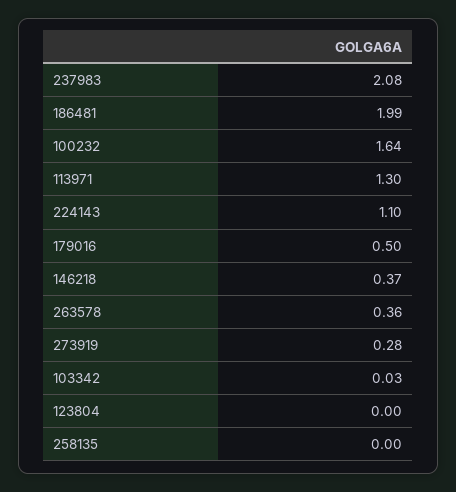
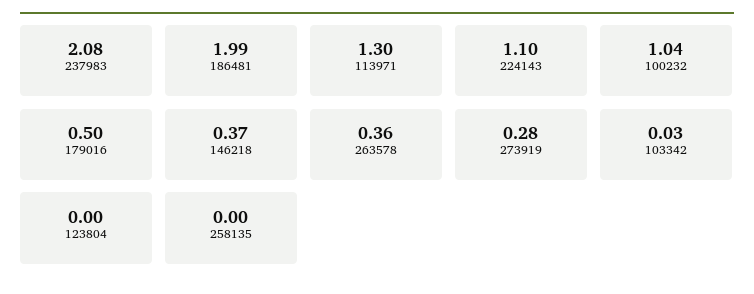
  {
    "237983": 2.08,
    "186481": 1.99,
-   "100232": 1.64,
+   "100232": 1.04,
    "113971": 1.3,
    "224143": 1.1,
    "179016": 0.5,
    "146218": 0.37,
    "263578": 0.36,
    "273919": 0.28,
    "103342": 0.03,
    "123804": 0,
    "258135": 0
  }

